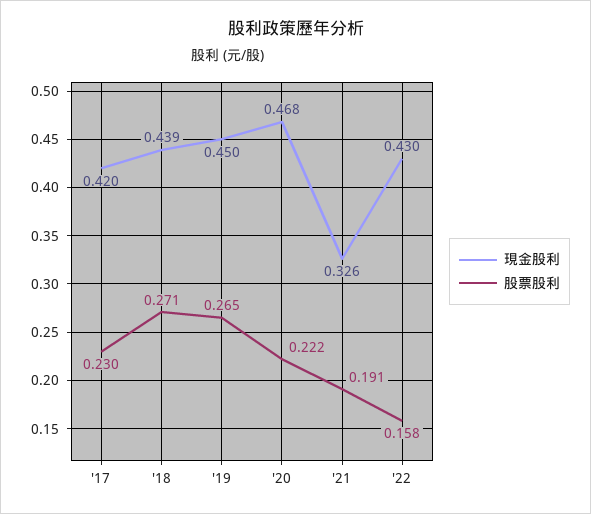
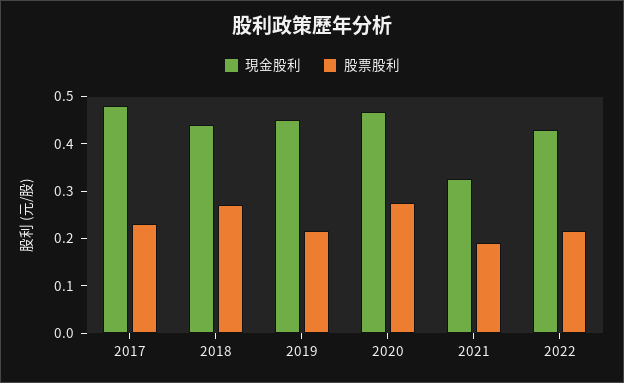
  {
    "現金股利": {
-     "'17": 0.42,
+     "'17": 0.48,
      "'18": 0.439,
      "'19": 0.45,
      "'20": 0.468,
      "'21": 0.326,
      "'22": 0.43
    },
    "股票股利": {
      "'17": 0.23,
      "'18": 0.271,
-     "'19": 0.265,
+     "'19": 0.22,
-     "'20": 0.222,
+     "'20": 0.28,
      "'21": 0.191,
-     "'22": 0.158
+     "'22": 0.22
    }
  }

